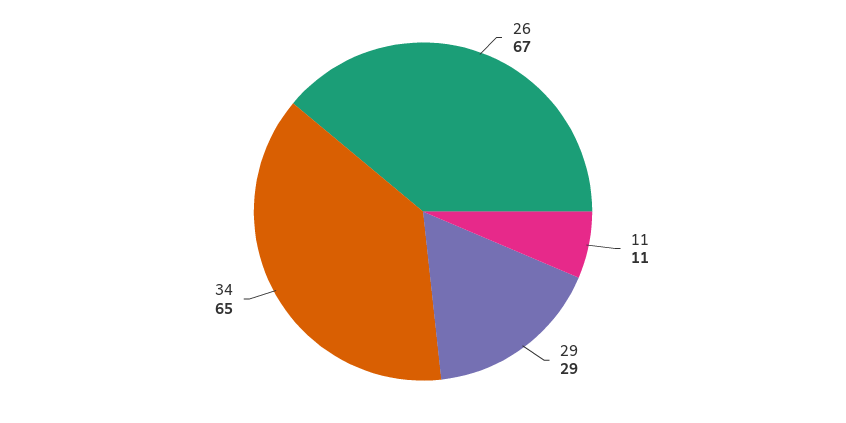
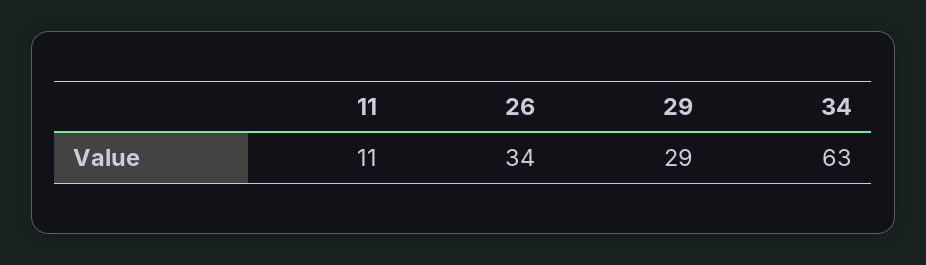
  {
-   "26": 67,
+   "26": 34,
    "11": 11,
    "29": 29,
-   "34": 65
+   "34": 63
  }

